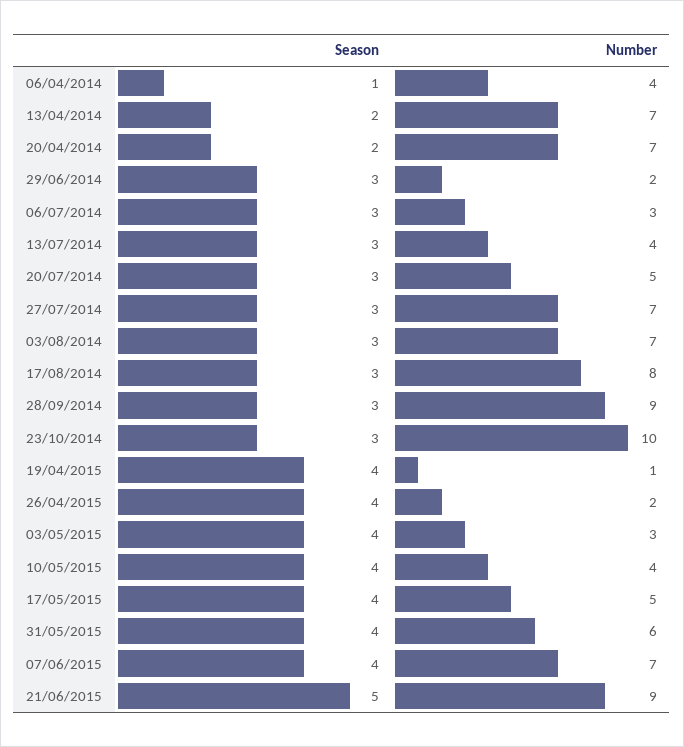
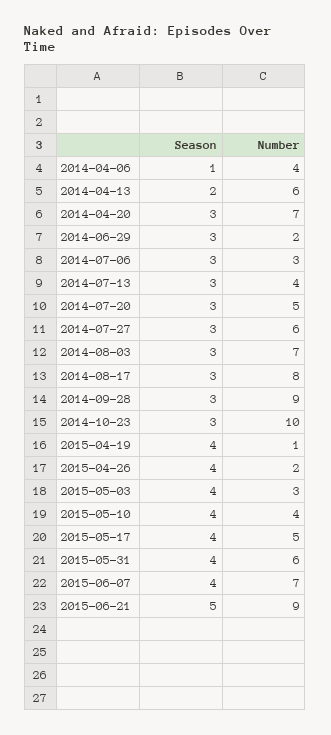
  {
    "Season": {
      "06/04/2014": 1,
      "13/04/2014": 2,
-     "20/04/2014": 2,
+     "20/04/2014": 3,
      "29/06/2014": 3,
      "06/07/2014": 3,
      "13/07/2014": 3,
      "20/07/2014": 3,
      "27/07/2014": 3,
      "03/08/2014": 3,
      "17/08/2014": 3,
      "28/09/2014": 3,
      "23/10/2014": 3,
      "19/04/2015": 4,
      "26/04/2015": 4,
      "03/05/2015": 4,
      "10/05/2015": 4,
      "17/05/2015": 4,
      "31/05/2015": 4,
      "07/06/2015": 4,
      "21/06/2015": 5
    },
    "Number": {
      "06/04/2014": 4,
-     "13/04/2014": 7,
+     "13/04/2014": 6,
      "20/04/2014": 7,
      "29/06/2014": 2,
      "06/07/2014": 3,
      "13/07/2014": 4,
      "20/07/2014": 5,
-     "27/07/2014": 7,
+     "27/07/2014": 6,
      "03/08/2014": 7,
      "17/08/2014": 8,
      "28/09/2014": 9,
      "23/10/2014": 10,
      "19/04/2015": 1,
      "26/04/2015": 2,
      "03/05/2015": 3,
      "10/05/2015": 4,
      "17/05/2015": 5,
      "31/05/2015": 6,
      "07/06/2015": 7,
      "21/06/2015": 9
    }
  }

